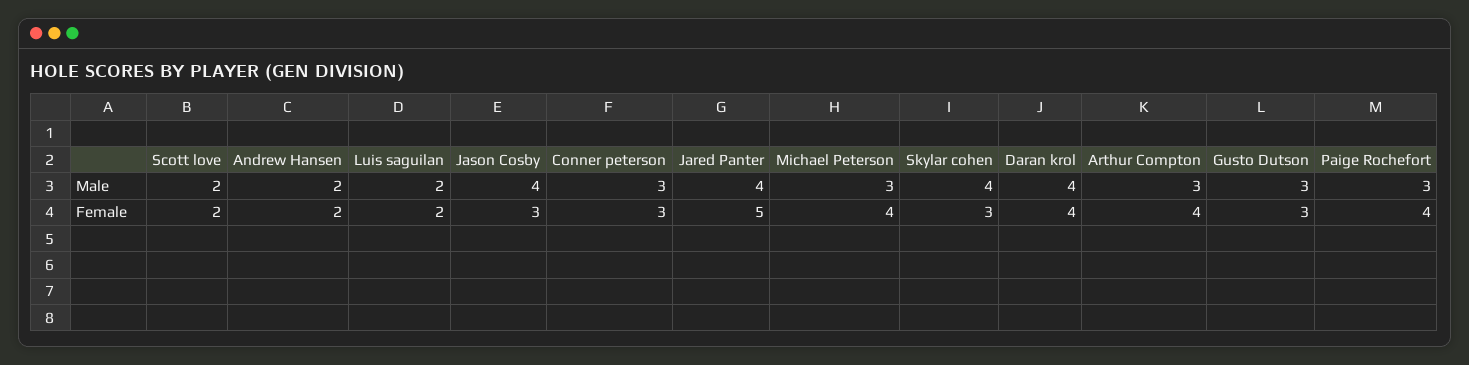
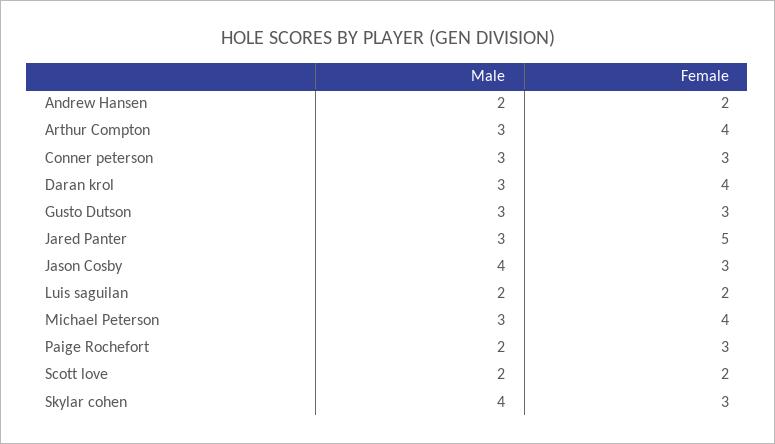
  {
    "Scott love": {
      "Male": 2,
      "Female": 2
    },
    "Andrew Hansen": {
      "Male": 2,
      "Female": 2
    },
    "Luis saguilan": {
      "Male": 2,
      "Female": 2
    },
    "Jason Cosby": {
      "Male": 4,
      "Female": 3
    },
    "Conner peterson": {
      "Male": 3,
      "Female": 3
    },
    "Jared Panter": {
-     "Male": 4,
+     "Male": 3,
      "Female": 5
    },
    "Michael Peterson": {
      "Male": 3,
      "Female": 4
    },
    "Skylar cohen": {
      "Male": 4,
      "Female": 3
    },
    "Daran krol": {
-     "Male": 4,
+     "Male": 3,
      "Female": 4
    },
    "Arthur Compton": {
      "Male": 3,
      "Female": 4
    },
    "Gusto Dutson": {
      "Male": 3,
      "Female": 3
    },
    "Paige Rochefort": {
-     "Male": 3,
+     "Male": 2,
-     "Female": 4
+     "Female": 3
    }
  }

